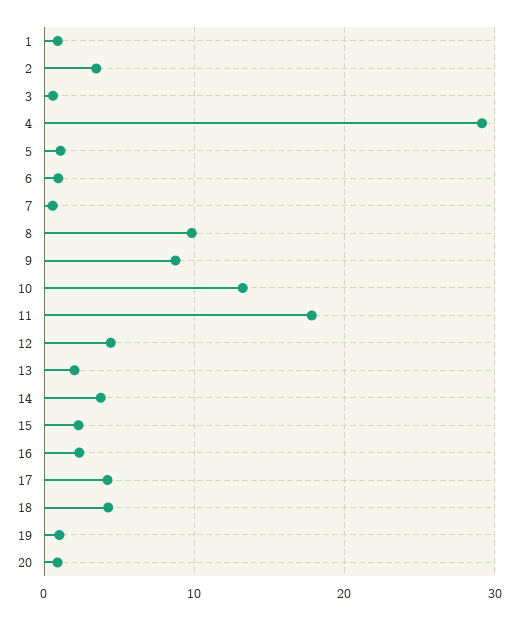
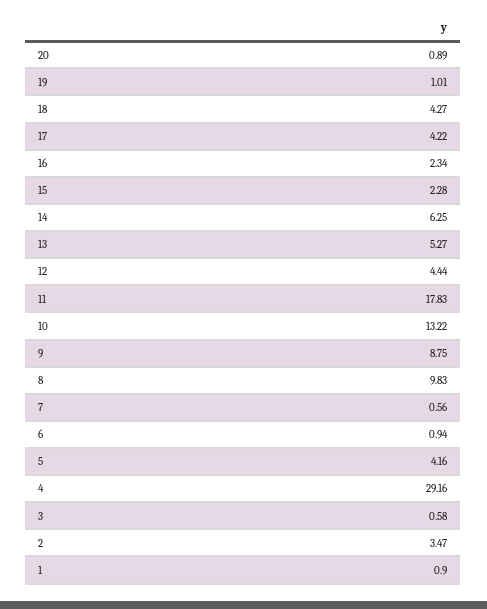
  {
    "1": 0.9,
    "2": 3.47,
    "3": 0.58,
    "4": 29.16,
-   "5": 1,
+   "5": 4.16,
    "6": 0.94,
    "7": 0.56,
    "8": 9.83,
    "9": 8.75,
    "10": 13.22,
    "11": 17.83,
    "12": 4.44,
-   "13": 2,
+   "13": 5.27,
-   "14": 4,
+   "14": 6.25,
    "15": 2.28,
    "16": 2.34,
    "17": 4.22,
    "18": 4.27,
    "19": 1.01,
    "20": 0.89
  }

